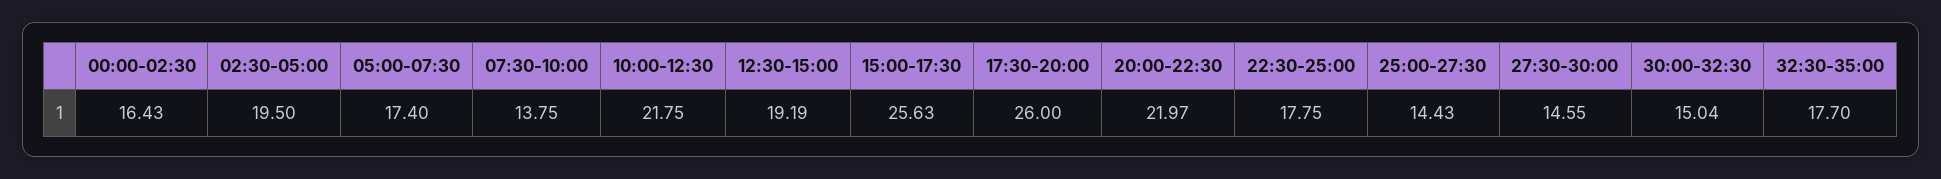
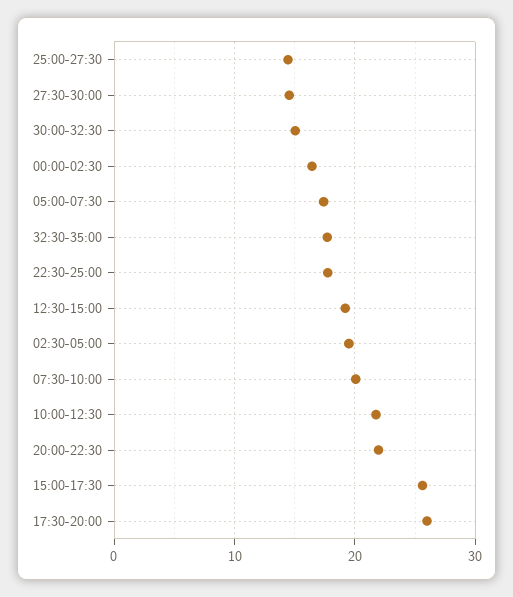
  {
    "00:00-02:30": 16.43,
    "02:30-05:00": 19.5,
    "05:00-07:30": 17.4,
-   "07:30-10:00": 13.75,
+   "07:30-10:00": 20,
    "10:00-12:30": 21.75,
    "12:30-15:00": 19.19,
    "15:00-17:30": 25.63,
    "17:30-20:00": 26,
    "20:00-22:30": 21.97,
    "22:30-25:00": 17.75,
    "25:00-27:30": 14.43,
    "27:30-30:00": 14.55,
    "30:00-32:30": 15.04,
    "32:30-35:00": 17.7
  }

